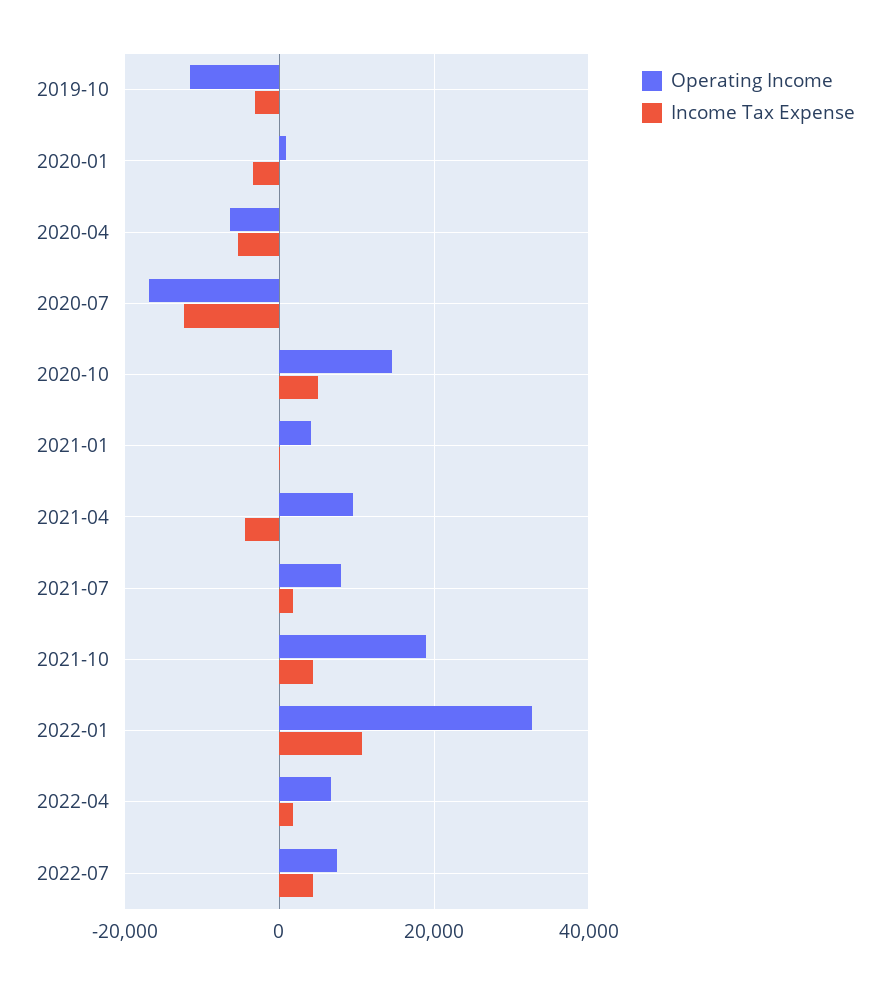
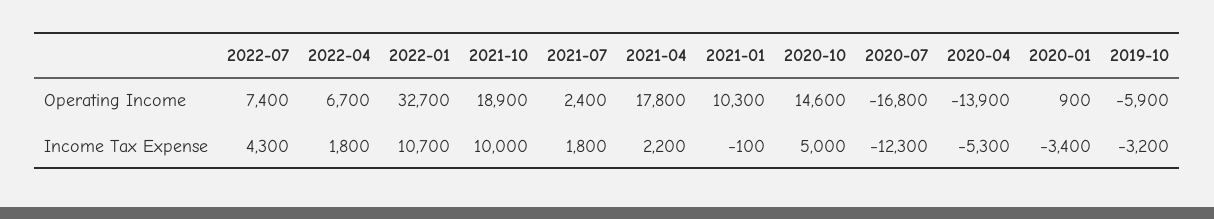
  {
    "Operating Income": {
-     "2019-10": -12000,
+     "2019-10": -5900,
      "2020-01": 900,
-     "2020-04": -6000,
+     "2020-04": -13900,
      "2020-07": -16800,
      "2020-10": 14600,
-     "2021-01": 4000,
+     "2021-01": 10300,
-     "2021-04": 10000,
+     "2021-04": 17800,
-     "2021-07": 8000,
+     "2021-07": 2400,
      "2021-10": 18900,
      "2022-01": 32700,
      "2022-04": 6700,
      "2022-07": 7400
    },
    "Income Tax Expense": {
      "2019-10": -3200,
      "2020-01": -3400,
      "2020-04": -5300,
      "2020-07": -12300,
      "2020-10": 5000,
      "2021-01": -100,
-     "2021-04": -4000,
+     "2021-04": 2200,
      "2021-07": 1800,
-     "2021-10": 4000,
+     "2021-10": 10000,
      "2022-01": 10700,
      "2022-04": 1800,
      "2022-07": 4300
    }
  }

